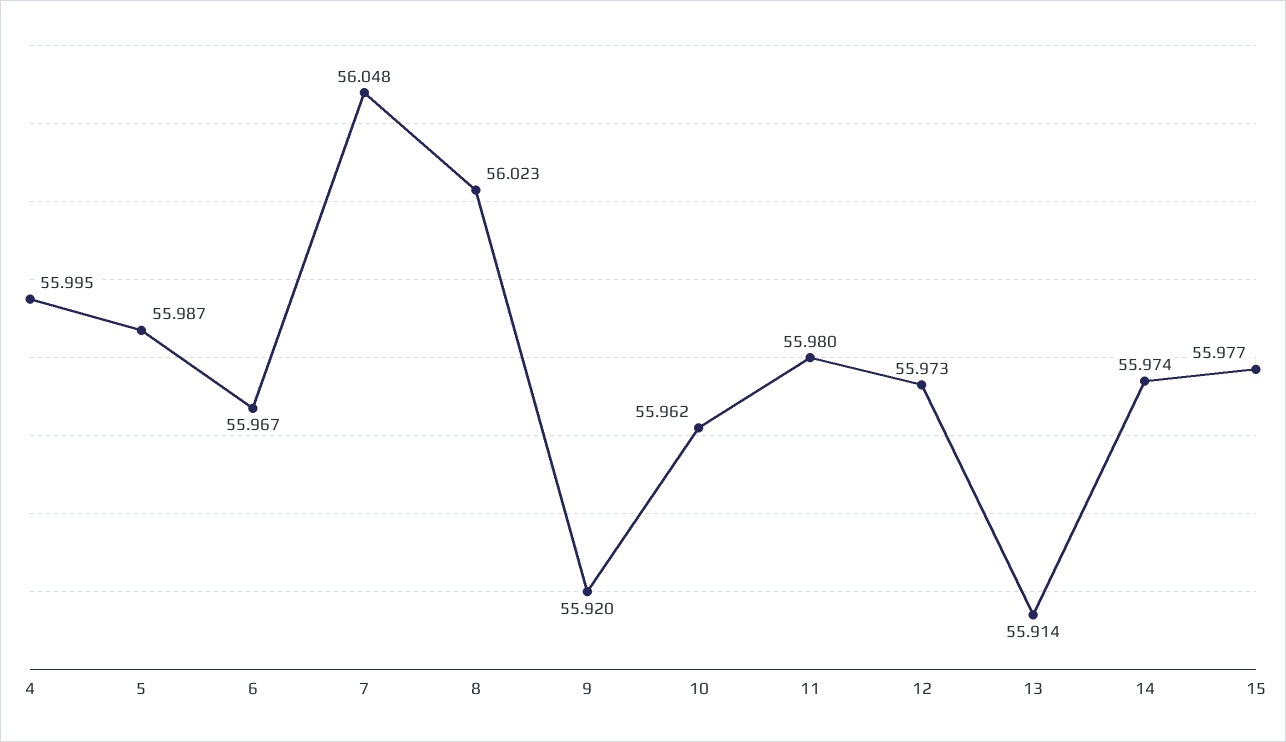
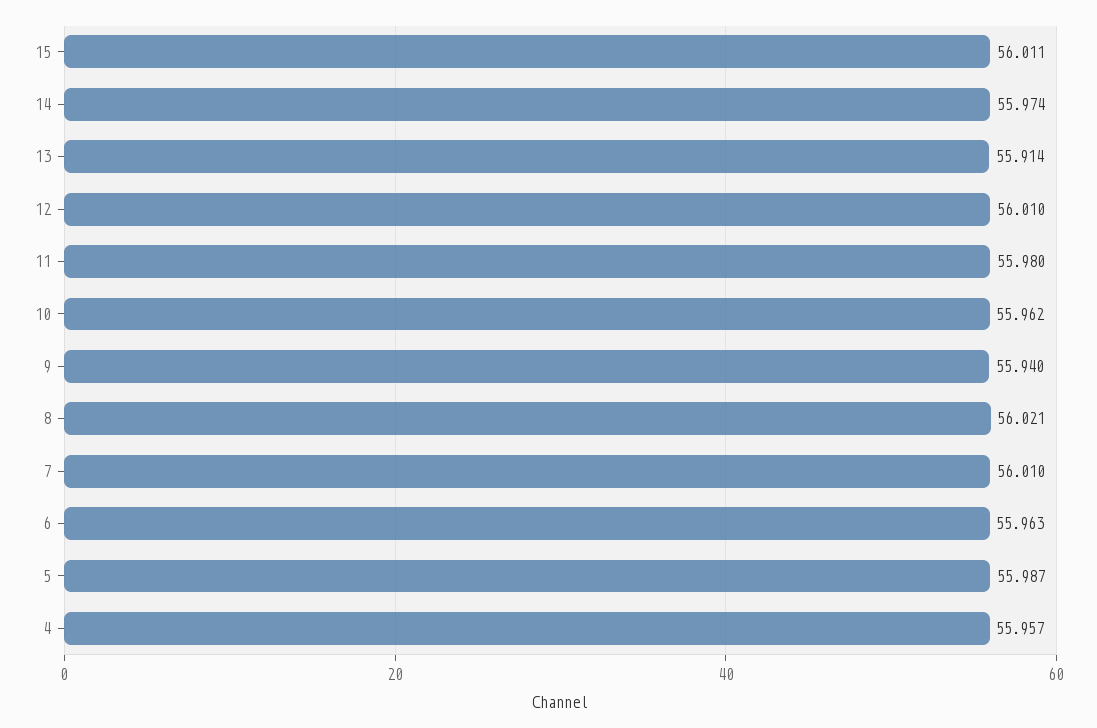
  {
-   "4": 55.995,
+   "4": 55.957,
    "5": 55.987,
-   "6": 55.967,
+   "6": 55.963,
-   "7": 56.048,
+   "7": 56.01,
-   "8": 56.023,
+   "8": 56.021,
-   "9": 55.92,
+   "9": 55.94,
    "10": 55.962,
    "11": 55.98,
-   "12": 55.973,
+   "12": 56.01,
    "13": 55.914,
    "14": 55.974,
-   "15": 55.977
+   "15": 56.011
  }

